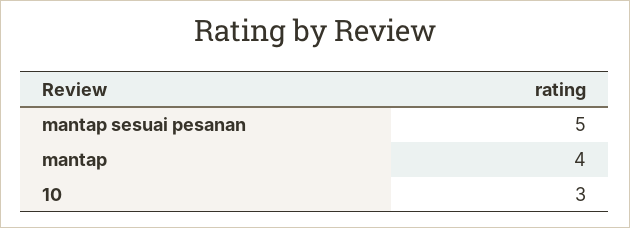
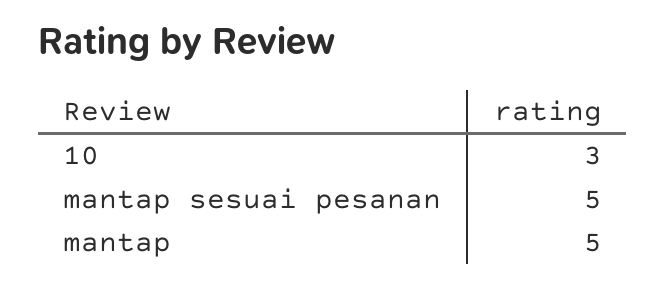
  {
    "mantap sesuai pesanan": 5,
-   "mantap": 4,
+   "mantap": 5,
    "10": 3
  }

